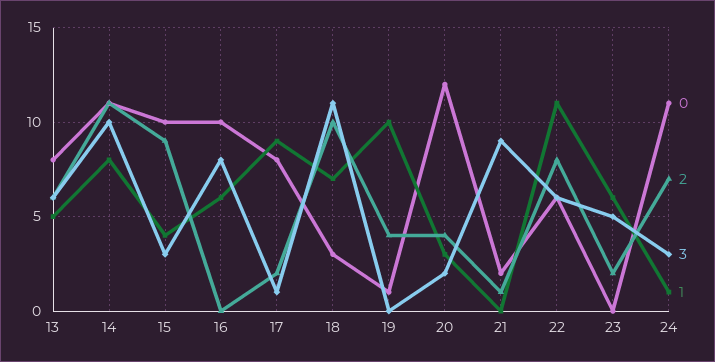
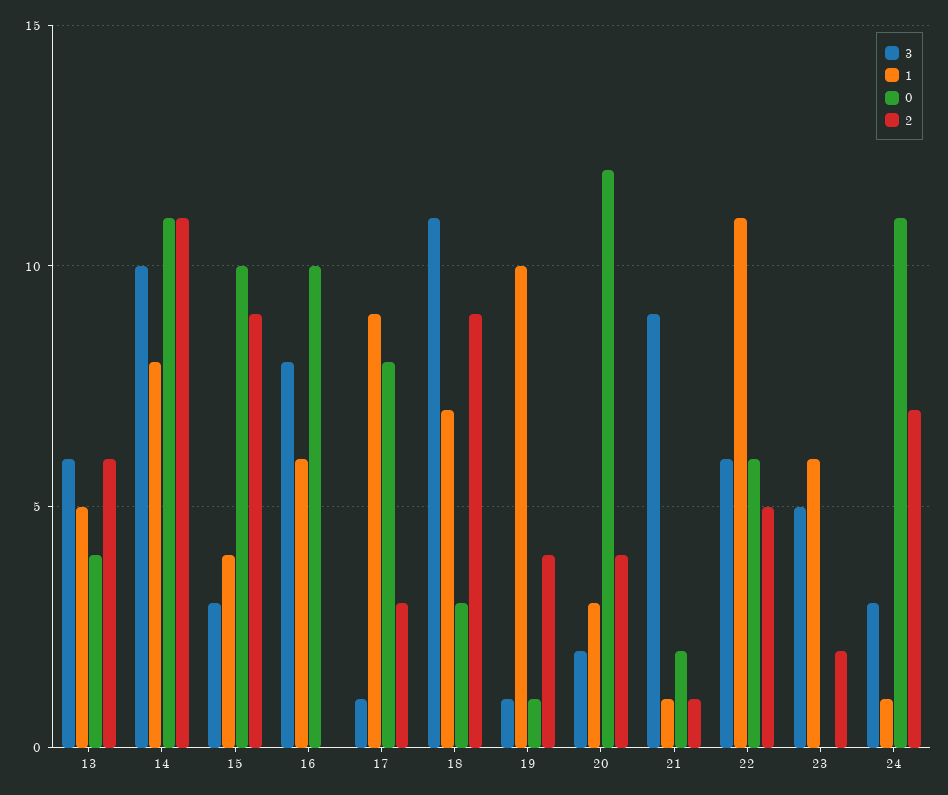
  {
    "0": {
-     "13": 8,
+     "13": 4,
      "14": 11,
      "15": 10,
      "16": 10,
      "17": 8,
      "18": 3,
      "19": 1,
      "20": 12,
      "21": 2,
      "22": 6,
      "23": 0,
      "24": 11
    },
    "2": {
      "13": 6,
      "14": 11,
      "15": 9,
      "16": 0,
-     "17": 2,
+     "17": 3,
-     "18": 10,
+     "18": 9,
      "19": 4,
      "20": 4,
      "21": 1,
-     "22": 8,
+     "22": 5,
      "23": 2,
      "24": 7
    },
    "3": {
      "13": 6,
      "14": 10,
      "15": 3,
      "16": 8,
      "17": 1,
      "18": 11,
-     "19": 0,
+     "19": 1,
      "20": 2,
      "21": 9,
      "22": 6,
      "23": 5,
      "24": 3
    },
    "1": {
      "13": 5,
      "14": 8,
      "15": 4,
      "16": 6,
      "17": 9,
      "18": 7,
      "19": 10,
      "20": 3,
-     "21": 0,
+     "21": 1,
      "22": 11,
      "23": 6,
      "24": 1
    }
  }

